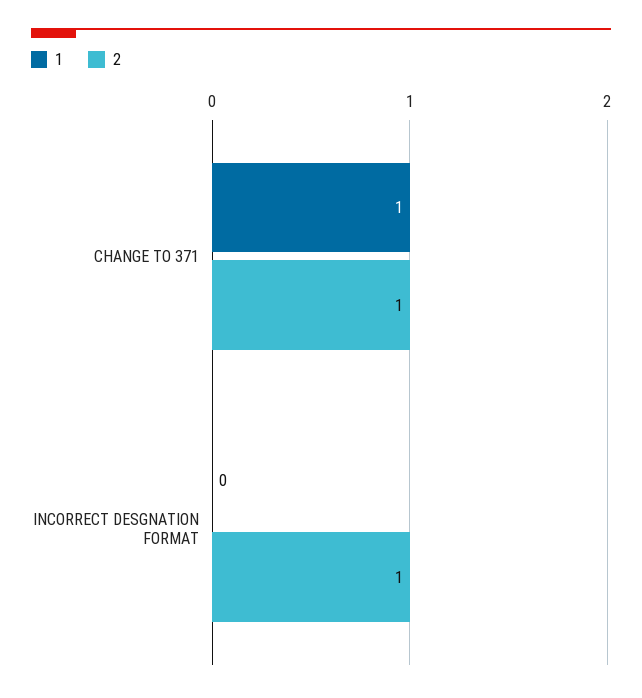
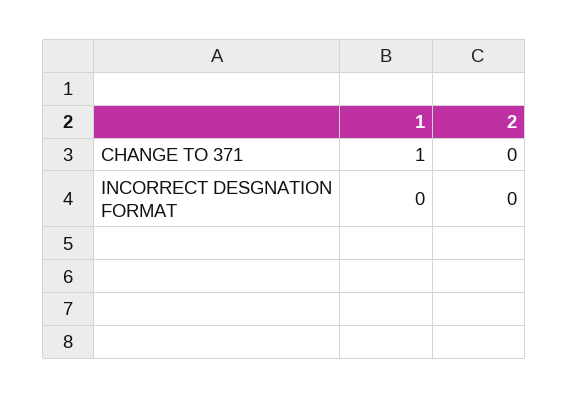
  {
    "1": {
      "CHANGE TO 371": 1,
      "INCORRECT DESGNATION FORMAT": 0
    },
    "2": {
-     "CHANGE TO 371": 1,
+     "CHANGE TO 371": 0,
-     "INCORRECT DESGNATION FORMAT": 1
+     "INCORRECT DESGNATION FORMAT": 0
    }
  }

